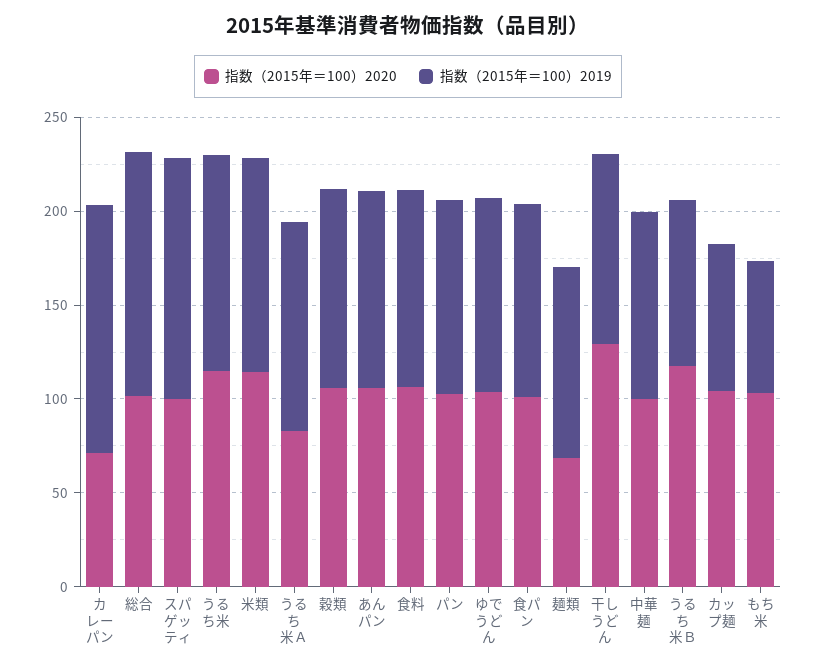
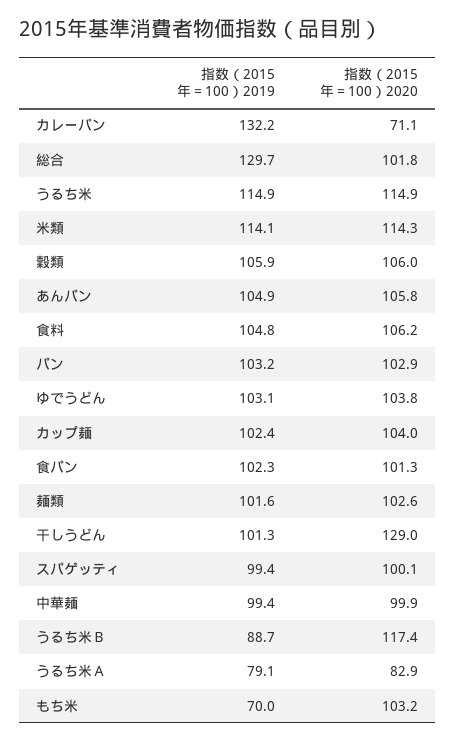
  {
    "指数（2015年＝100）2020": {
      "カレーパン": 71.1,
      "総合": 101.8,
      "スパゲッティ": 100.1,
      "うるち米": 114.9,
      "米類": 114.3,
      "うるち米Ａ": 82.9,
      "穀類": 106,
      "あんパン": 105.8,
      "食料": 106.2,
      "パン": 102.9,
      "ゆでうどん": 103.8,
      "食パン": 101.3,
-     "麺類": 70,
+     "麺類": 102.6,
      "干しうどん": 129,
      "中華麺": 99.9,
      "うるち米Ｂ": 117.4,
      "カップ麺": 104,
      "もち米": 103.2
    },
    "指数（2015年＝100）2019": {
      "カレーパン": 132.2,
      "総合": 129.7,
-     "スパゲッティ": 130,
+     "スパゲッティ": 99.4,
      "うるち米": 114.9,
      "米類": 114.1,
-     "うるち米Ａ": 110,
+     "うるち米Ａ": 79.1,
      "穀類": 105.9,
      "あんパン": 104.9,
      "食料": 104.8,
      "パン": 103.2,
      "ゆでうどん": 103.1,
      "食パン": 102.3,
      "麺類": 101.6,
      "干しうどん": 101.3,
      "中華麺": 99.4,
      "うるち米Ｂ": 88.7,
-     "カップ麺": 80,
+     "カップ麺": 102.4,
      "もち米": 70
    }
  }

